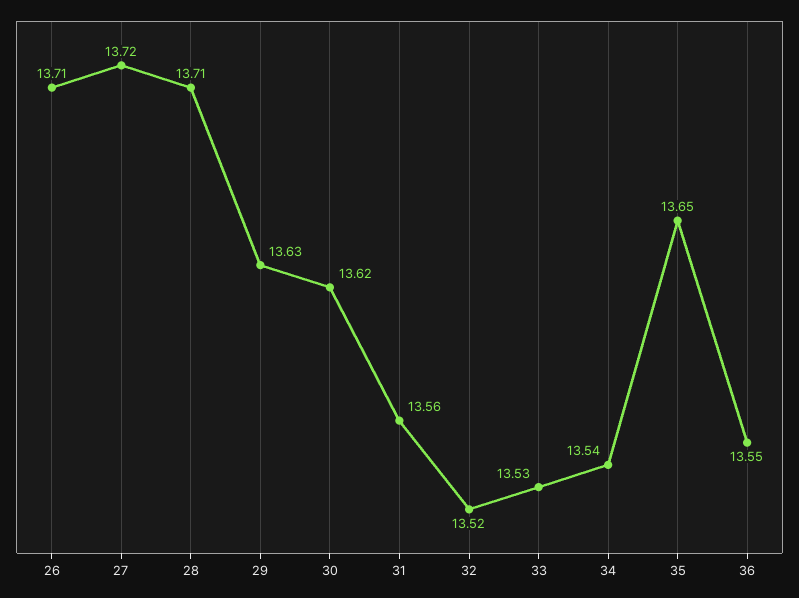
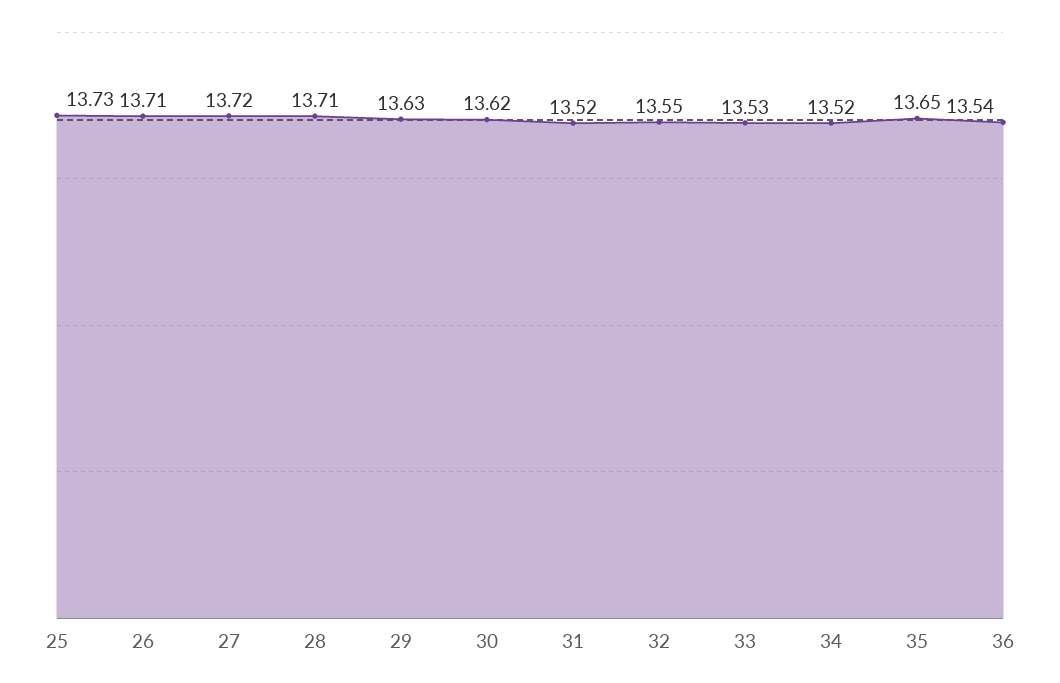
  {
    "26": 13.71,
    "27": 13.72,
    "28": 13.71,
    "29": 13.63,
    "30": 13.62,
-   "31": 13.56,
+   "31": 13.52,
-   "32": 13.52,
+   "32": 13.55,
    "33": 13.53,
-   "34": 13.54,
+   "34": 13.52,
    "35": 13.65,
-   "36": 13.55
+   "36": 13.54,
+   "25": 13.73
  }

